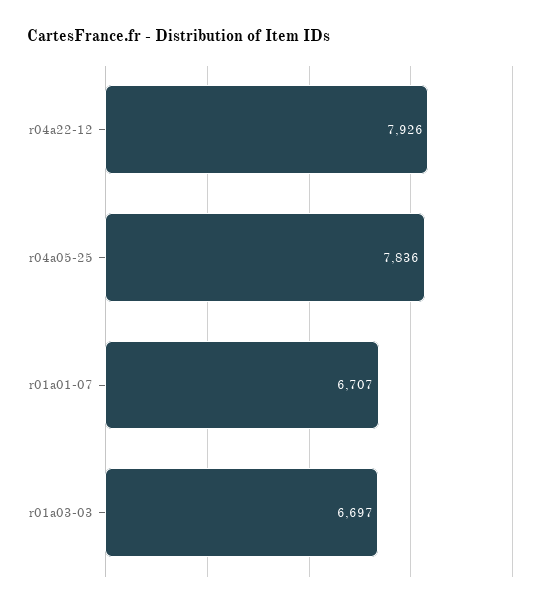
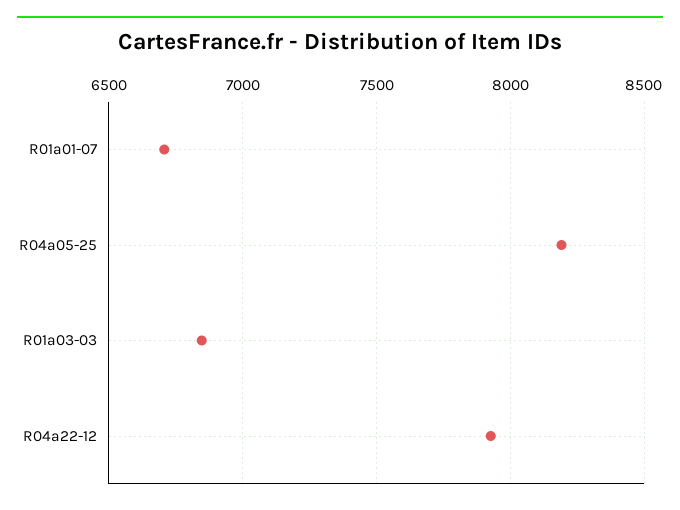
  {
    "r04a22-12": 7926,
-   "r04a05-25": 7836,
+   "r04a05-25": 8200,
    "r01a01-07": 6707,
-   "r01a03-03": 6697
+   "r01a03-03": 6850
  }

